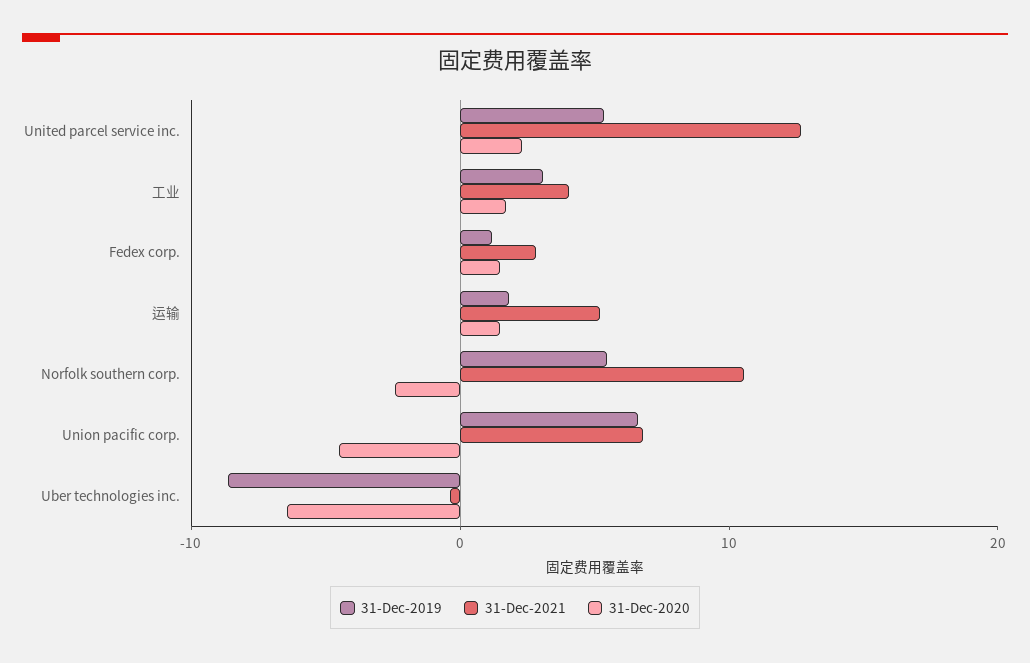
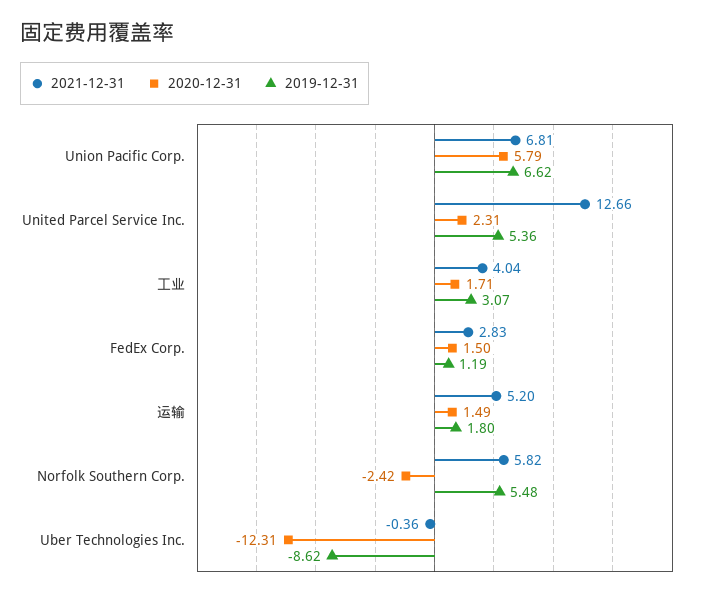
  {
    "31-Dec-2019": {
      "United parcel service inc.": 5.36,
      "工业": 3.07,
      "Fedex corp.": 1.19,
      "运输": 1.8,
      "Norfolk southern corp.": 5.48,
      "Union pacific corp.": 6.62,
      "Uber technologies inc.": -8.62
    },
    "31-Dec-2021": {
      "United parcel service inc.": 12.66,
      "工业": 4.04,
      "Fedex corp.": 2.83,
      "运输": 5.2,
-     "Norfolk southern corp.": 10,
+     "Norfolk southern corp.": 5.82,
      "Union pacific corp.": 6.81,
      "Uber technologies inc.": -0.36
    },
    "31-Dec-2020": {
      "United parcel service inc.": 2.31,
      "工业": 1.71,
      "Fedex corp.": 1.5,
      "运输": 1.49,
      "Norfolk southern corp.": -2.42,
-     "Union pacific corp.": -4,
+     "Union pacific corp.": 5.79,
-     "Uber technologies inc.": -6
+     "Uber technologies inc.": -12.31
    }
  }

